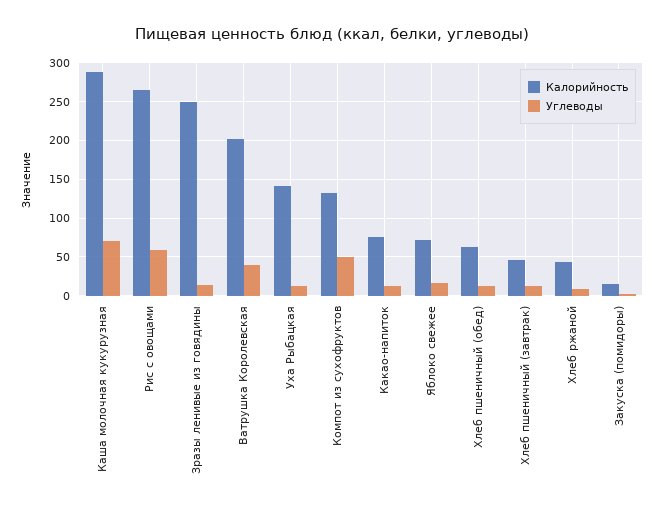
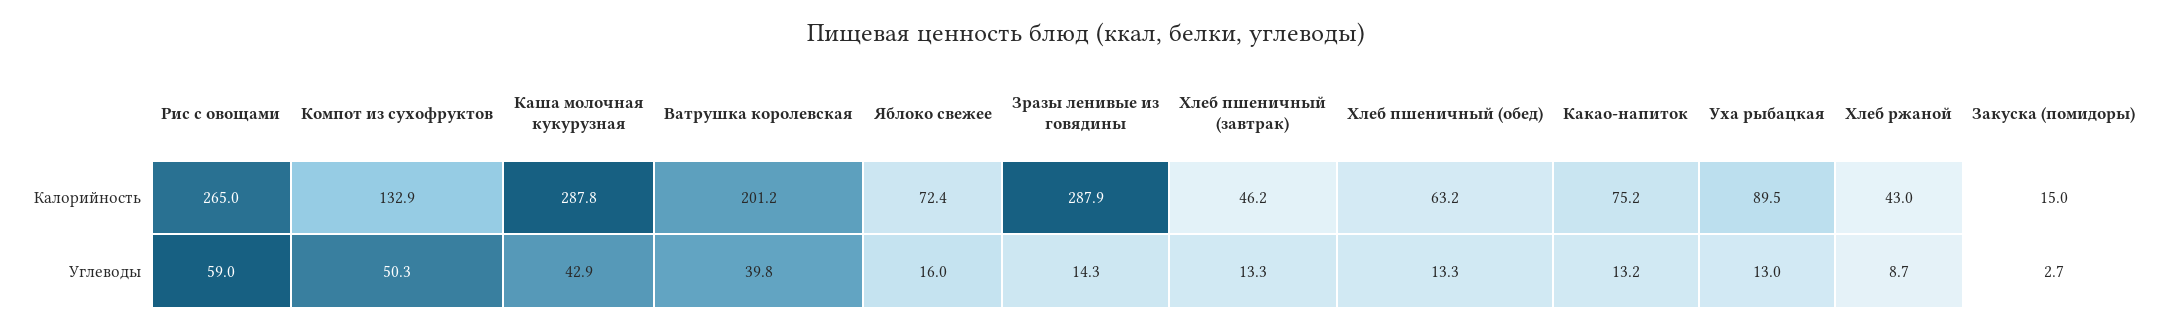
  {
    "Калорийность": {
      "Каша молочная кукурузная": 287.8,
      "Рис с овощами": 265,
-     "Зразы ленивые из говядины": 250,
+     "Зразы ленивые из говядины": 287.9,
      "Ватрушка Королевская": 201.2,
-     "Уха Рыбацкая": 140,
+     "Уха Рыбацкая": 89.5,
      "Компот из сухофруктов": 132.9,
      "Какао-напиток": 75.2,
      "Яблоко свежее": 72.4,
      "Хлеб пшеничный (обед)": 63.2,
      "Хлеб пшеничный (завтрак)": 46.2,
      "Хлеб ржаной": 43,
      "Закуска (помидоры)": 15
    },
    "Углеводы": {
-     "Каша молочная кукурузная": 70,
+     "Каша молочная кукурузная": 42.9,
      "Рис с овощами": 59,
      "Зразы ленивые из говядины": 14.3,
      "Ватрушка Королевская": 39.8,
      "Уха Рыбацкая": 13,
      "Компот из сухофруктов": 50.3,
      "Какао-напиток": 13.2,
      "Яблоко свежее": 16,
      "Хлеб пшеничный (обед)": 13.3,
      "Хлеб пшеничный (завтрак)": 13.3,
      "Хлеб ржаной": 8.7,
      "Закуска (помидоры)": 2.7
    }
  }

